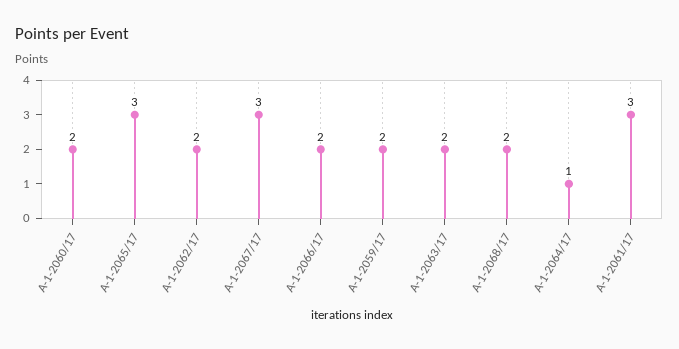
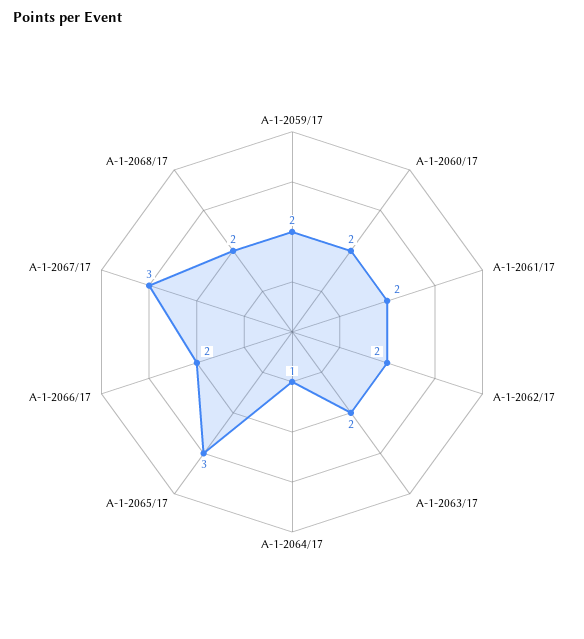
  {
    "А-1-2060/17": 2,
    "А-1-2065/17": 3,
    "А-1-2062/17": 2,
    "А-1-2067/17": 3,
    "А-1-2066/17": 2,
    "А-1-2059/17": 2,
    "А-1-2063/17": 2,
    "А-1-2068/17": 2,
    "А-1-2064/17": 1,
-   "А-1-2061/17": 3
+   "А-1-2061/17": 2
  }

